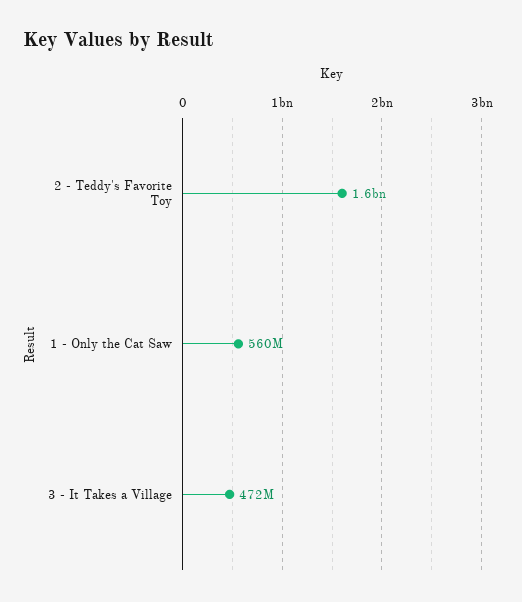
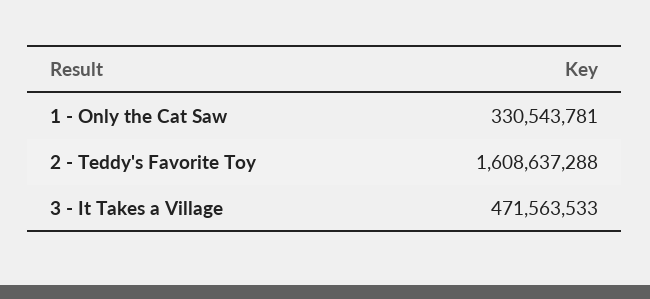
  {
    "2 - Teddy's Favorite Toy": 1608637288,
-   "1 - Only the Cat Saw": 560000000,
+   "1 - Only the Cat Saw": 330543781,
    "3 - It Takes a Village": 471563533
  }

